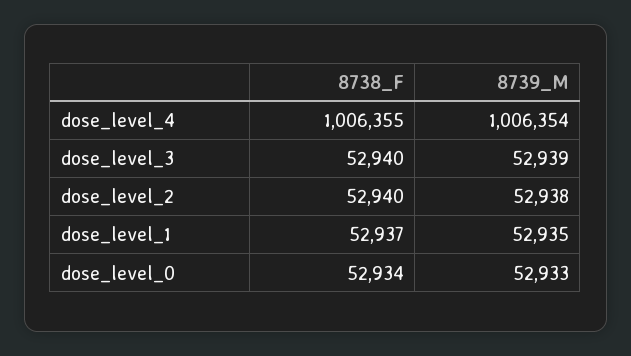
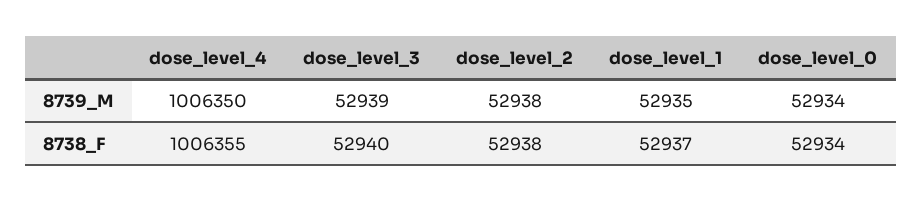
  {
    "8738_F": {
      "dose_level_4": 1006355,
      "dose_level_3": 52940,
-     "dose_level_2": 52940,
+     "dose_level_2": 52938,
      "dose_level_1": 52937,
      "dose_level_0": 52934
    },
    "8739_M": {
-     "dose_level_4": 1006354,
+     "dose_level_4": 1006350,
      "dose_level_3": 52939,
      "dose_level_2": 52938,
      "dose_level_1": 52935,
-     "dose_level_0": 52933
+     "dose_level_0": 52934
    }
  }

